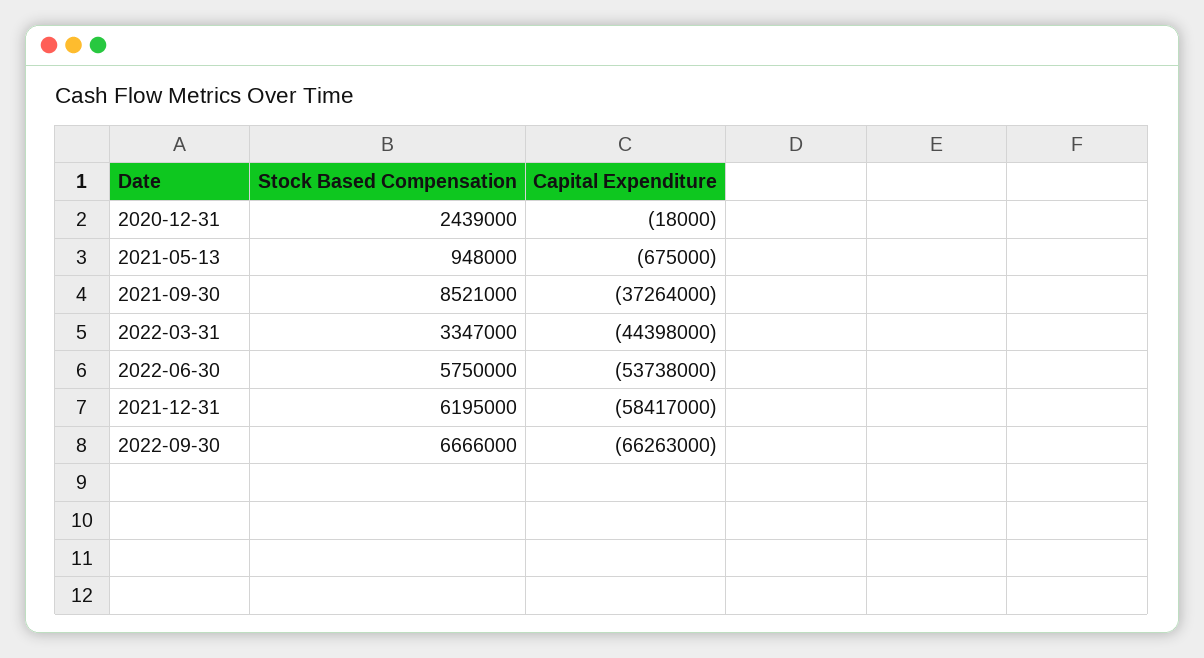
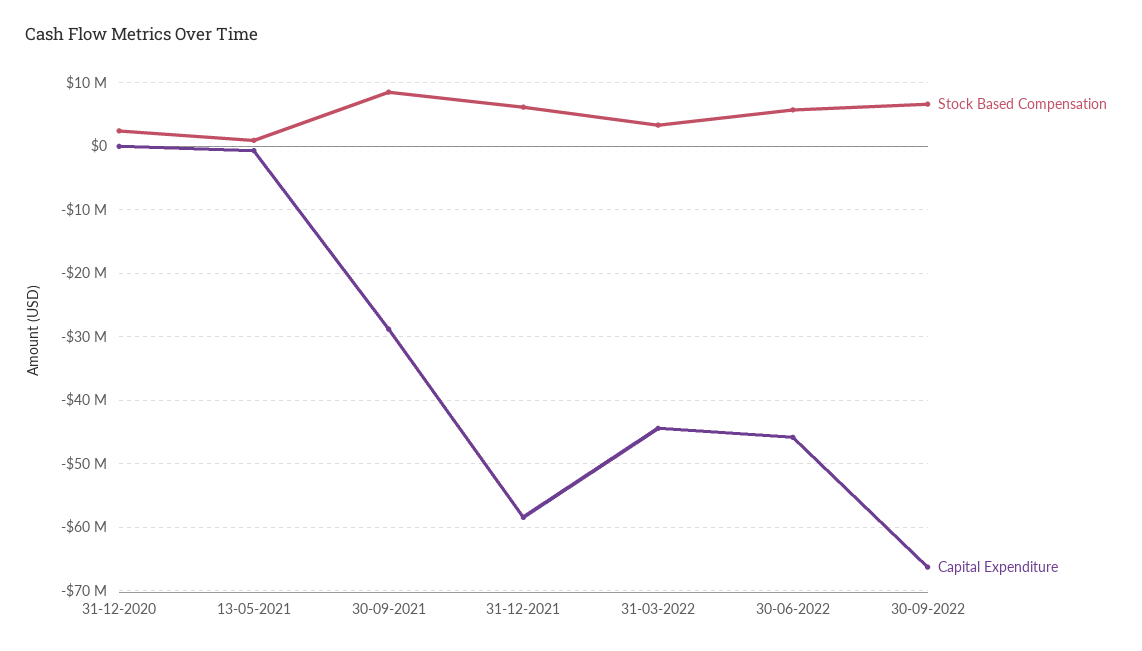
  {
    "Stock Based Compensation": {
      "2020-12-31": 2439000,
      "2021-05-13": 948000,
      "2021-09-30": 8521000,
      "2022-03-31": 3347000,
      "2022-06-30": 5750000,
      "2021-12-31": 6195000,
      "2022-09-30": 6666000
    },
    "Capital Expenditure": {
      "2020-12-31": -18000,
      "2021-05-13": -675000,
-     "2021-09-30": -37264000,
+     "2021-09-30": -29000000,
      "2022-03-31": -44398000,
-     "2022-06-30": -53738000,
+     "2022-06-30": -46000000,
      "2021-12-31": -58417000,
      "2022-09-30": -66263000
    }
  }

